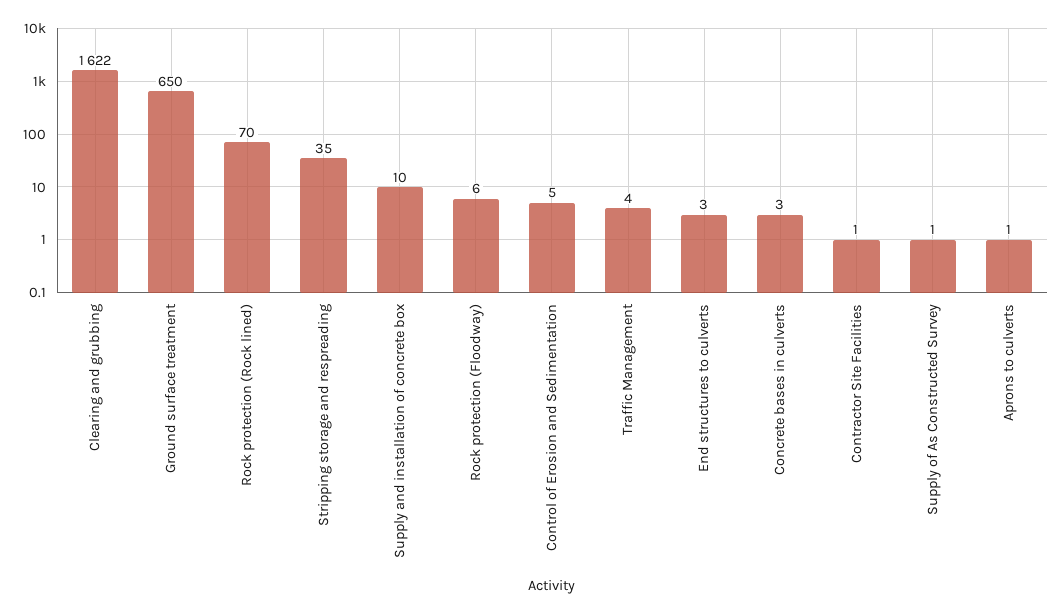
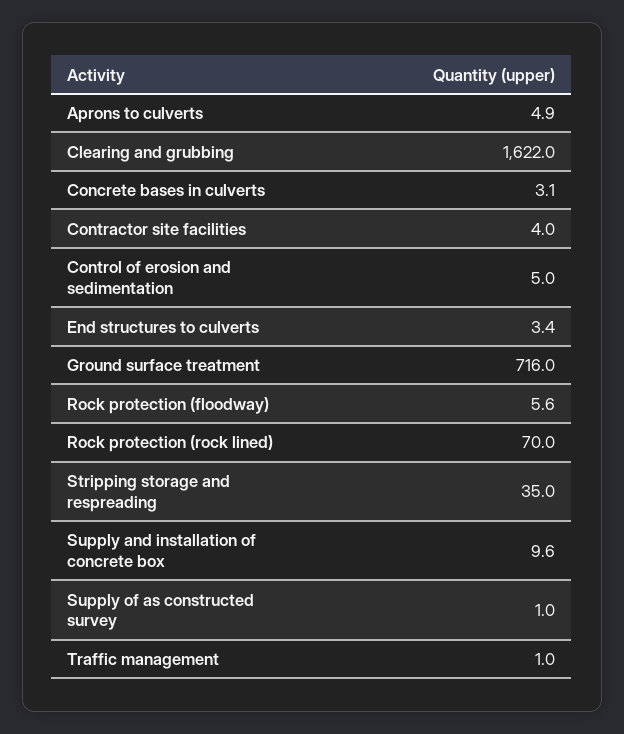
  {
    "Clearing and grubbing": 1622,
-   "Ground surface treatment": 650,
+   "Ground surface treatment": 716,
    "Rock protection (Rock lined)": 70,
    "Stripping storage and respreading": 35,
    "Supply and installation of concrete box": 9.6,
    "Rock protection (Floodway)": 5.6,
    "Control of Erosion and Sedimentation": 5,
-   "Traffic Management": 4,
+   "Traffic Management": 1,
    "End structures to culverts": 3.4,
    "Concrete bases in culverts": 3.1,
-   "Contractor Site Facilities": 1,
+   "Contractor Site Facilities": 4,
    "Supply of As Constructed Survey": 1,
-   "Aprons to culverts": 1
+   "Aprons to culverts": 4.9
  }

